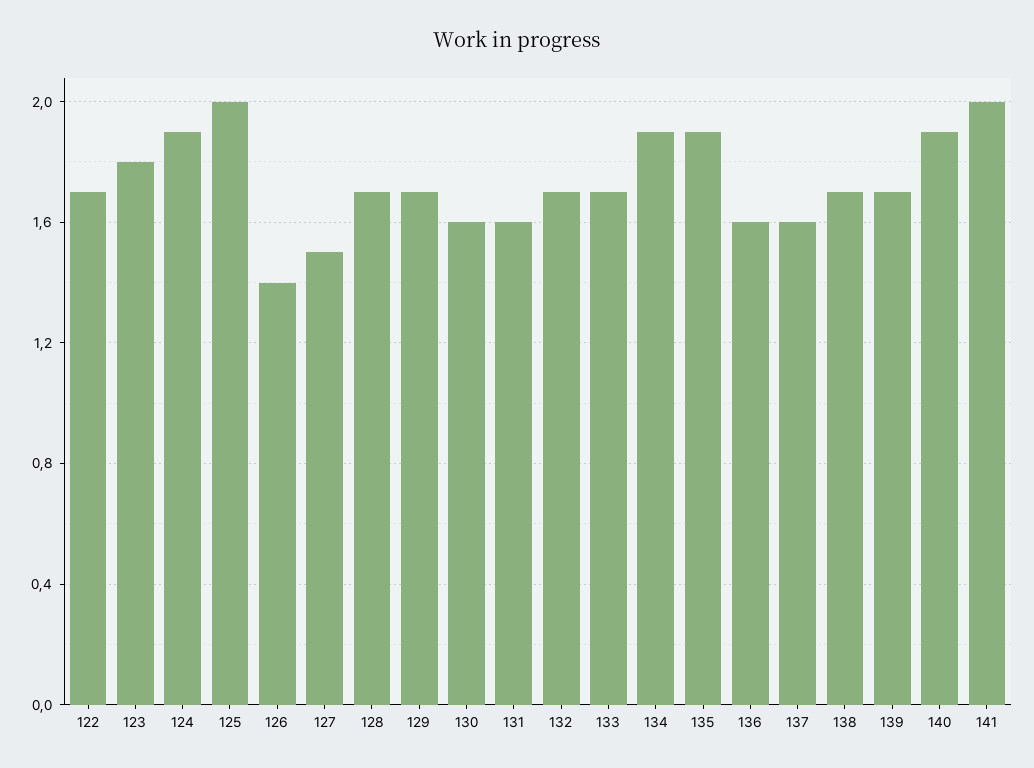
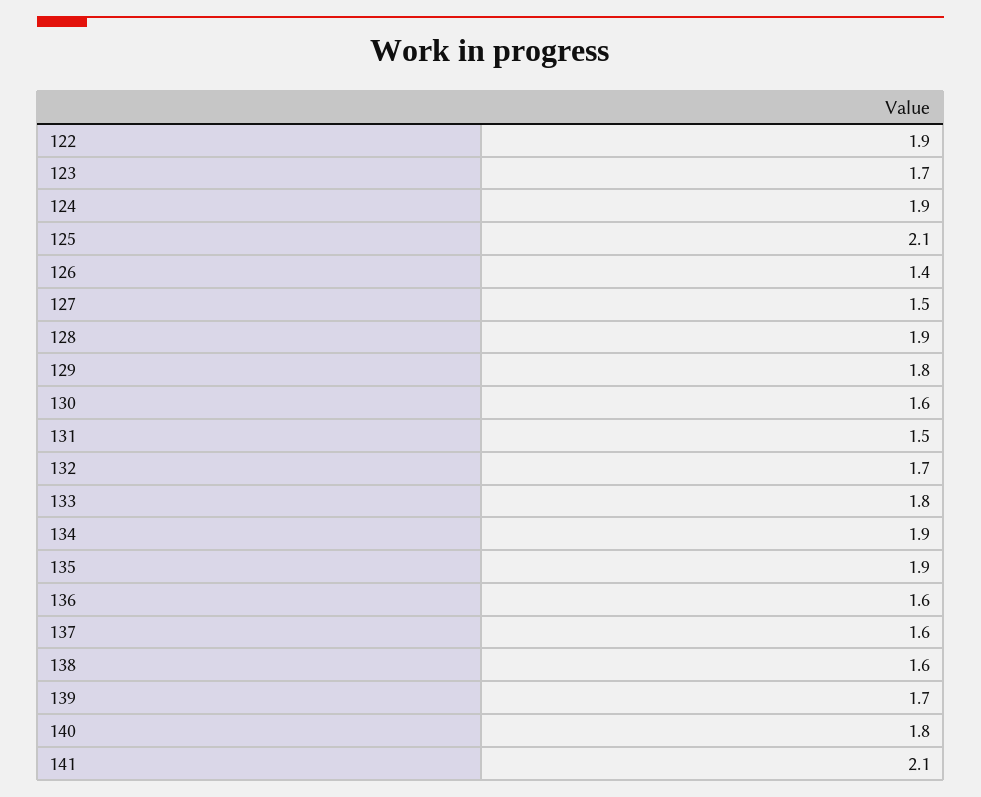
  {
-   "122": 1.7,
+   "122": 1.9,
-   "123": 1.8,
+   "123": 1.7,
    "124": 1.9,
-   "125": 2,
+   "125": 2.1,
    "126": 1.4,
    "127": 1.5,
-   "128": 1.7,
+   "128": 1.9,
-   "129": 1.7,
+   "129": 1.8,
    "130": 1.6,
-   "131": 1.6,
+   "131": 1.5,
    "132": 1.7,
-   "133": 1.7,
+   "133": 1.8,
    "134": 1.9,
    "135": 1.9,
    "136": 1.6,
    "137": 1.6,
-   "138": 1.7,
+   "138": 1.6,
    "139": 1.7,
-   "140": 1.9,
+   "140": 1.8,
-   "141": 2
+   "141": 2.1
  }

